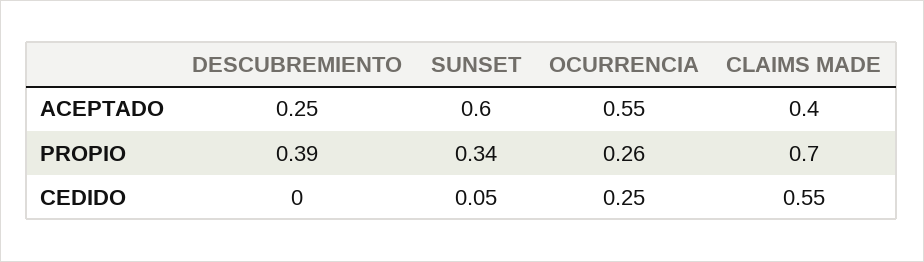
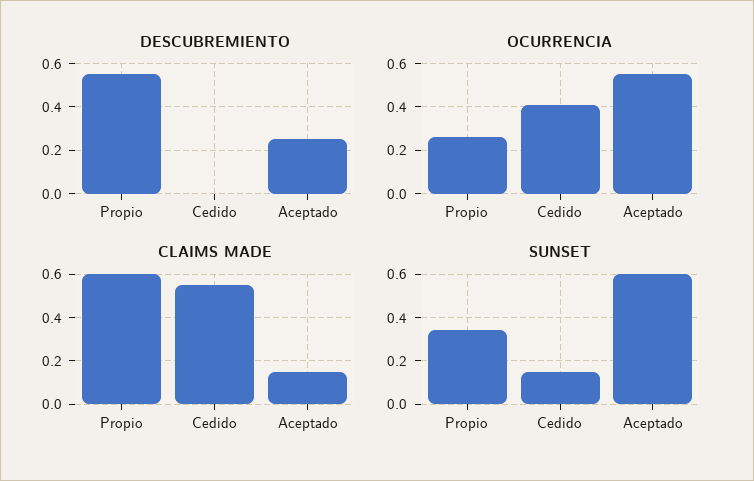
  {
    "DESCUBREMIENTO": {
      "ACEPTADO": 0.25,
-     "PROPIO": 0.39,
+     "PROPIO": 0.55,
      "CEDIDO": 0
    },
    "SUNSET": {
      "ACEPTADO": 0.6,
      "PROPIO": 0.34,
-     "CEDIDO": 0.05
+     "CEDIDO": 0.15
    },
    "OCURRENCIA": {
      "ACEPTADO": 0.55,
      "PROPIO": 0.26,
-     "CEDIDO": 0.25
+     "CEDIDO": 0.4
    },
    "CLAIMS MADE": {
-     "ACEPTADO": 0.4,
+     "ACEPTADO": 0.15,
-     "PROPIO": 0.7,
+     "PROPIO": 0.6,
      "CEDIDO": 0.55
    }
  }

